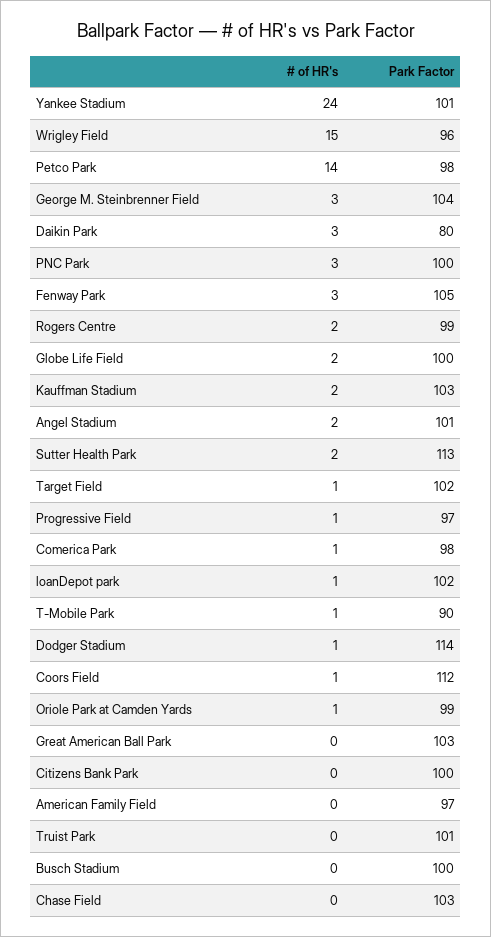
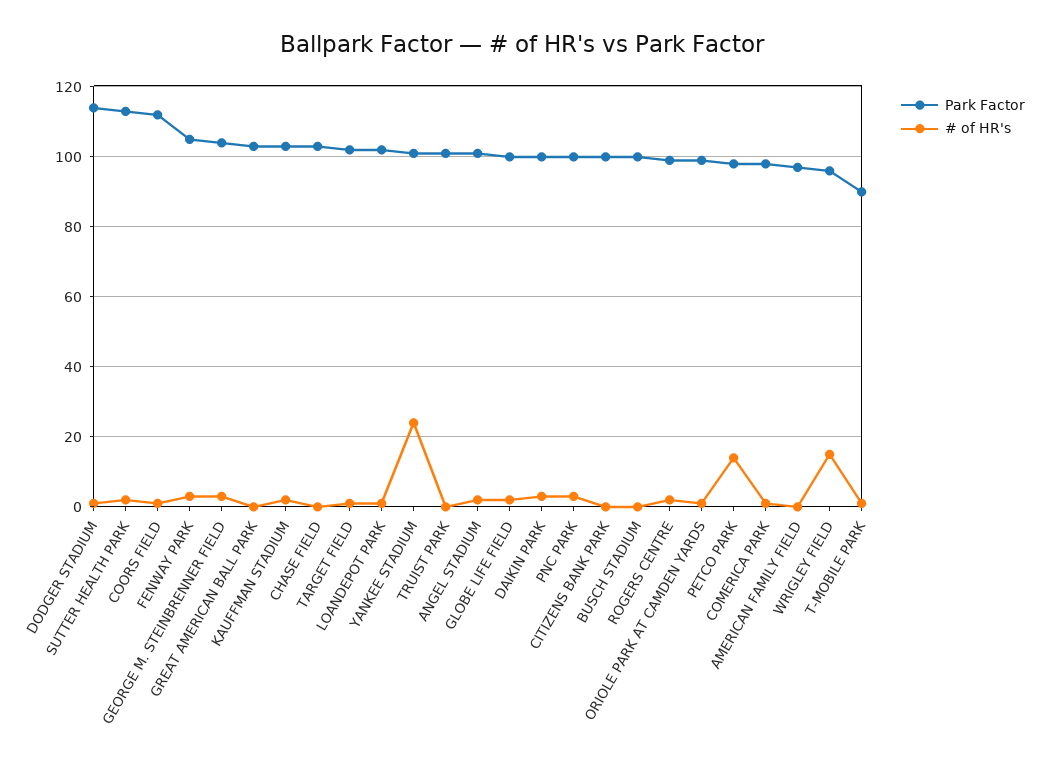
  {
    "# of HR's": {
      "Yankee Stadium": 24,
      "Wrigley Field": 15,
      "Petco Park": 14,
      "George M. Steinbrenner Field": 3,
      "Daikin Park": 3,
      "PNC Park": 3,
      "Fenway Park": 3,
      "Rogers Centre": 2,
      "Globe Life Field": 2,
      "Kauffman Stadium": 2,
      "Angel Stadium": 2,
      "Sutter Health Park": 2,
      "Target Field": 1,
-     "Progressive Field": 1,
      "Comerica Park": 1,
      "loanDepot park": 1,
      "T-Mobile Park": 1,
      "Dodger Stadium": 1,
      "Coors Field": 1,
      "Oriole Park at Camden Yards": 1,
      "Great American Ball Park": 0,
      "Citizens Bank Park": 0,
      "American Family Field": 0,
      "Truist Park": 0,
      "Busch Stadium": 0,
      "Chase Field": 0
    },
    "Park Factor": {
      "Yankee Stadium": 101,
      "Wrigley Field": 96,
      "Petco Park": 98,
      "George M. Steinbrenner Field": 104,
-     "Daikin Park": 80,
+     "Daikin Park": 100,
      "PNC Park": 100,
      "Fenway Park": 105,
      "Rogers Centre": 99,
      "Globe Life Field": 100,
      "Kauffman Stadium": 103,
      "Angel Stadium": 101,
      "Sutter Health Park": 113,
      "Target Field": 102,
-     "Progressive Field": 97,
      "Comerica Park": 98,
      "loanDepot park": 102,
      "T-Mobile Park": 90,
      "Dodger Stadium": 114,
      "Coors Field": 112,
      "Oriole Park at Camden Yards": 99,
      "Great American Ball Park": 103,
      "Citizens Bank Park": 100,
      "American Family Field": 97,
      "Truist Park": 101,
      "Busch Stadium": 100,
      "Chase Field": 103
    }
  }

